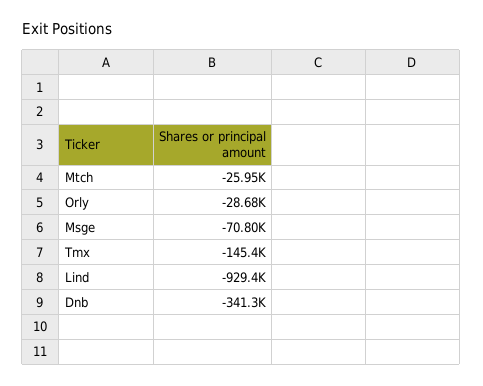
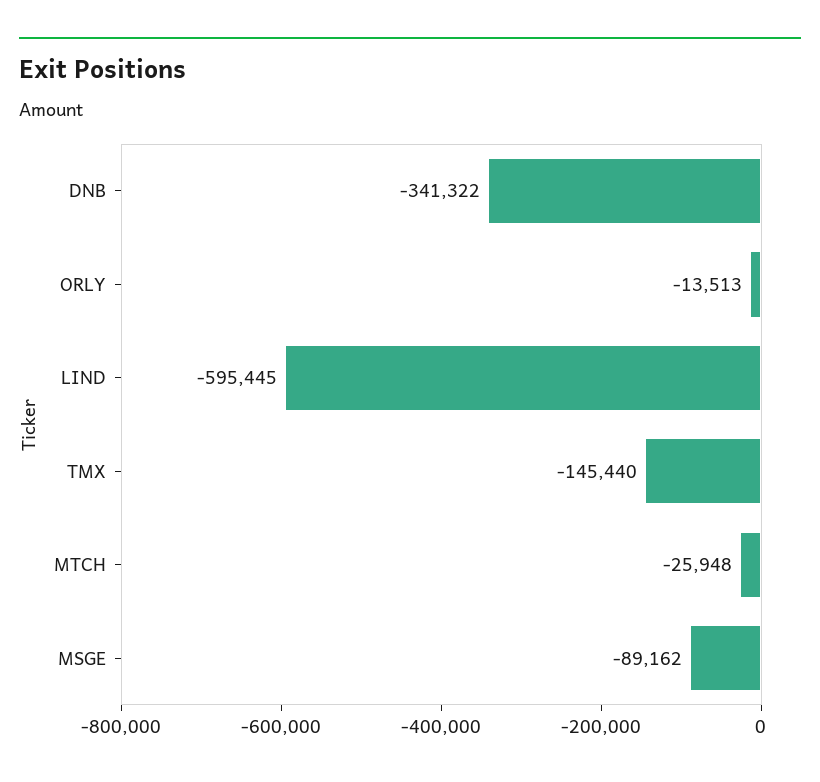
  {
    "Mtch": -25948,
-   "Orly": -28680,
+   "Orly": -13513,
-   "Msge": -70800,
+   "Msge": -89162,
    "Tmx": -145440,
-   "Lind": -929400,
+   "Lind": -595445,
    "Dnb": -341322
  }

